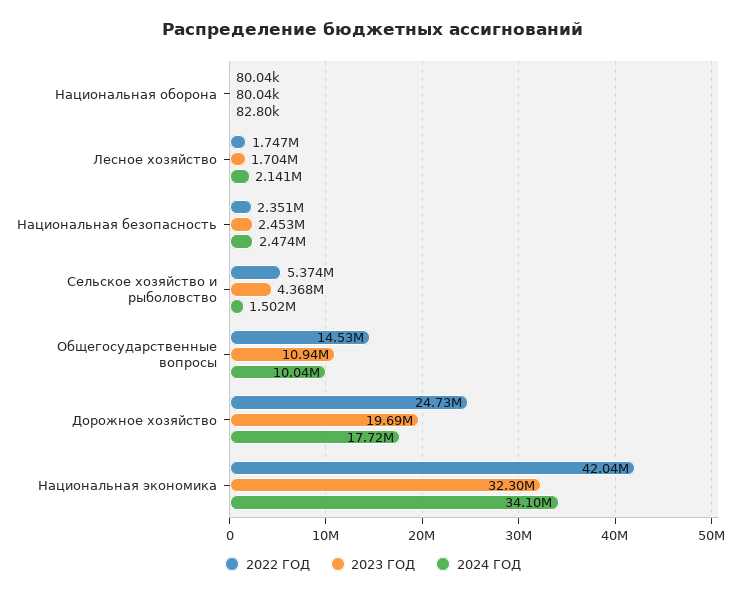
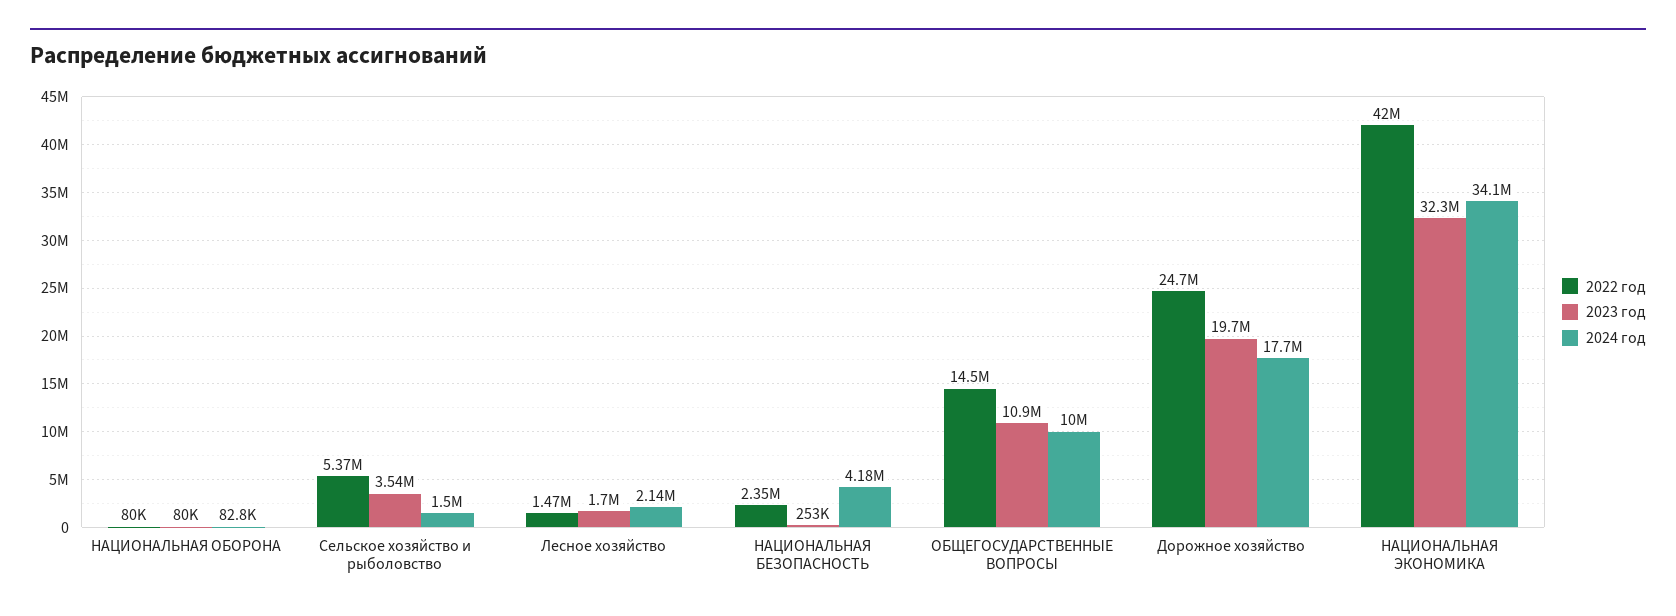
  {
    "2022 ГОД": {
      "Национальная оборона": 80040,
-     "Лесное хозяйство": 1747000,
+     "Лесное хозяйство": 1470000,
      "Национальная безопасность": 2351000,
      "Сельское хозяйство и рыболовство": 5374000,
      "Общегосударственные вопросы": 14530000,
      "Дорожное хозяйство": 24730000,
      "Национальная экономика": 42040000
    },
    "2023 ГОД": {
      "Национальная оборона": 80040,
      "Лесное хозяйство": 1704000,
-     "Национальная безопасность": 2453000,
+     "Национальная безопасность": 253000,
-     "Сельское хозяйство и рыболовство": 4368000,
+     "Сельское хозяйство и рыболовство": 3540000,
      "Общегосударственные вопросы": 10940000,
      "Дорожное хозяйство": 19690000,
      "Национальная экономика": 32300000
    },
    "2024 ГОД": {
      "Национальная оборона": 82800,
      "Лесное хозяйство": 2141000,
-     "Национальная безопасность": 2474000,
+     "Национальная безопасность": 4180000,
      "Сельское хозяйство и рыболовство": 1502000,
      "Общегосударственные вопросы": 10040000,
      "Дорожное хозяйство": 17720000,
      "Национальная экономика": 34100000
    }
  }

